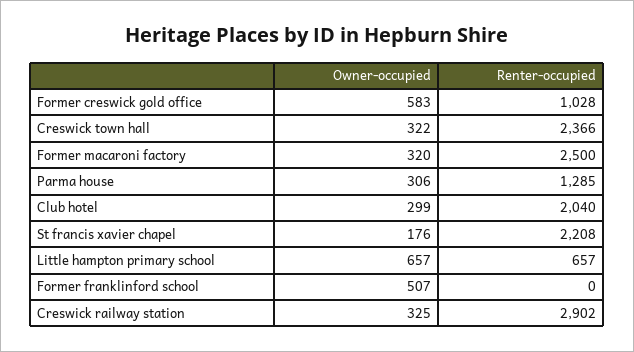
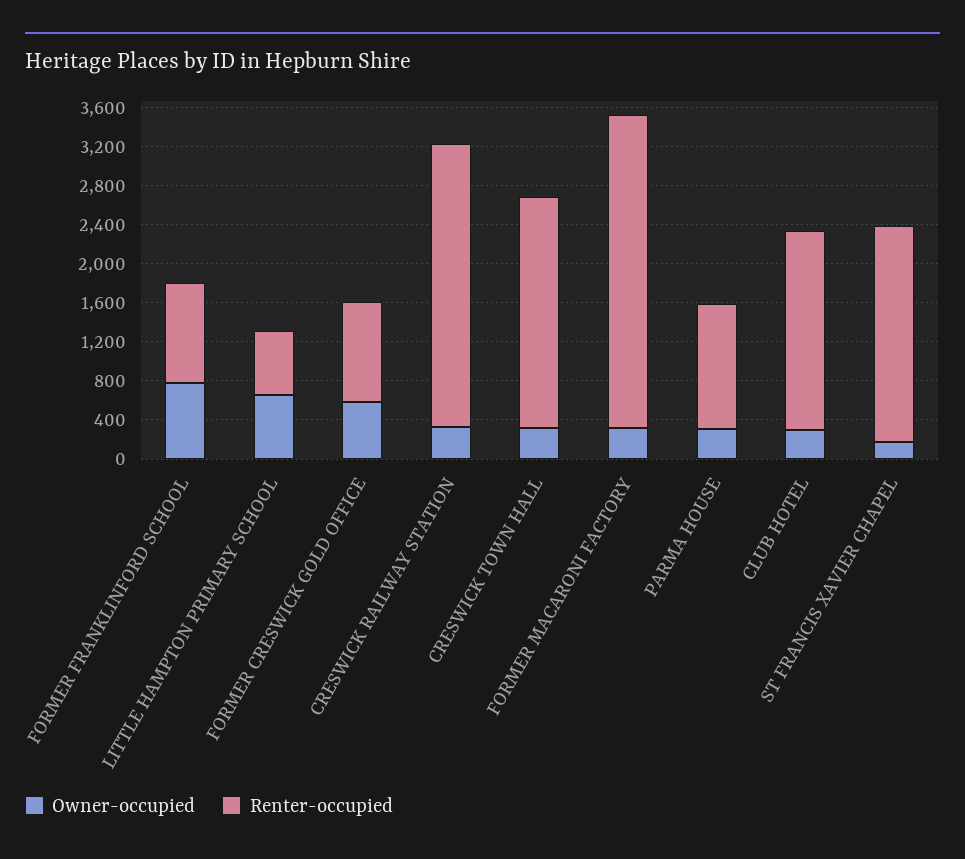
  {
    "Owner-occupied": {
      "Former creswick gold office": 583,
      "Creswick town hall": 322,
      "Former macaroni factory": 320,
      "Parma house": 306,
      "Club hotel": 299,
      "St francis xavier chapel": 176,
      "Little hampton primary school": 657,
-     "Former franklinford school": 507,
+     "Former franklinford school": 800,
      "Creswick railway station": 325
    },
    "Renter-occupied": {
      "Former creswick gold office": 1028,
      "Creswick town hall": 2366,
-     "Former macaroni factory": 2500,
+     "Former macaroni factory": 3200,
      "Parma house": 1285,
      "Club hotel": 2040,
      "St francis xavier chapel": 2208,
      "Little hampton primary school": 657,
-     "Former franklinford school": 0,
+     "Former franklinford school": 1000,
      "Creswick railway station": 2902
    }
  }

